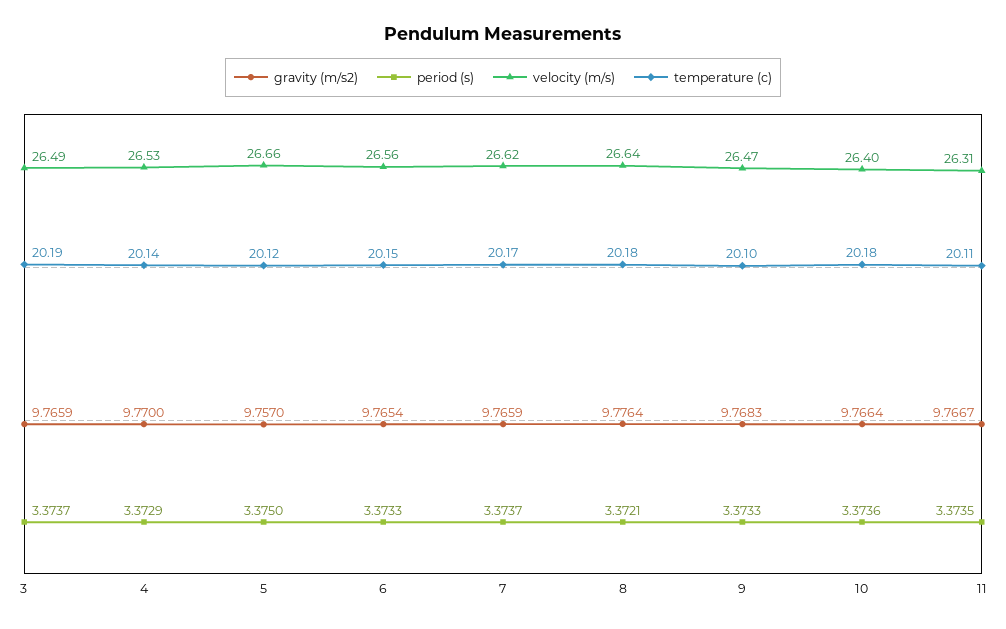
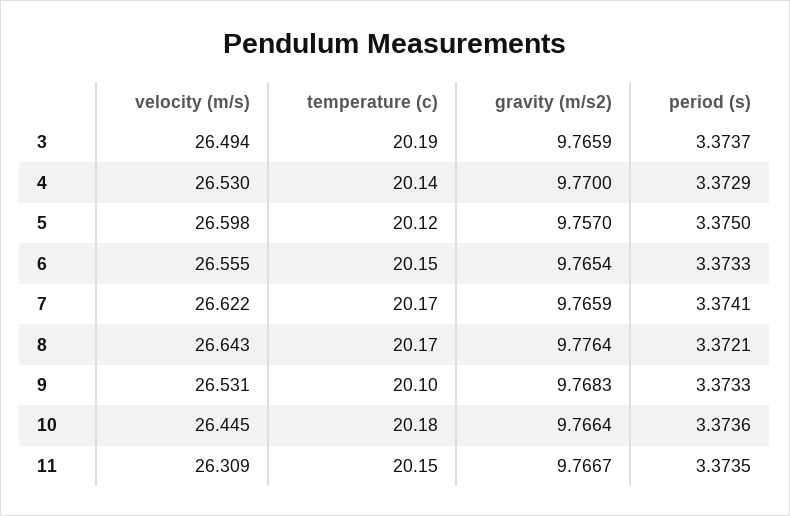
  {
    "gravity (m/s2)": {
      "3": 9.7659,
      "4": 9.77,
      "5": 9.757,
      "6": 9.7654,
      "7": 9.7659,
      "8": 9.7764,
      "9": 9.7683,
      "10": 9.7664,
      "11": 9.7667
    },
    "period (s)": {
      "3": 3.3737,
      "4": 3.3729,
      "5": 3.375,
      "6": 3.3733,
-     "7": 3.3737,
+     "7": 3.3741,
      "8": 3.3721,
      "9": 3.3733,
      "10": 3.3736,
      "11": 3.3735
    },
    "velocity (m/s)": {
      "3": 26.494,
      "4": 26.53,
-     "5": 26.66,
+     "5": 26.598,
      "6": 26.555,
      "7": 26.622,
      "8": 26.643,
-     "9": 26.47,
+     "9": 26.531,
-     "10": 26.4,
+     "10": 26.445,
      "11": 26.309
    },
    "temperature (c)": {
      "3": 20.19,
      "4": 20.14,
      "5": 20.12,
      "6": 20.15,
      "7": 20.17,
-     "8": 20.18,
+     "8": 20.17,
      "9": 20.1,
      "10": 20.18,
-     "11": 20.11
+     "11": 20.15
    }
  }

